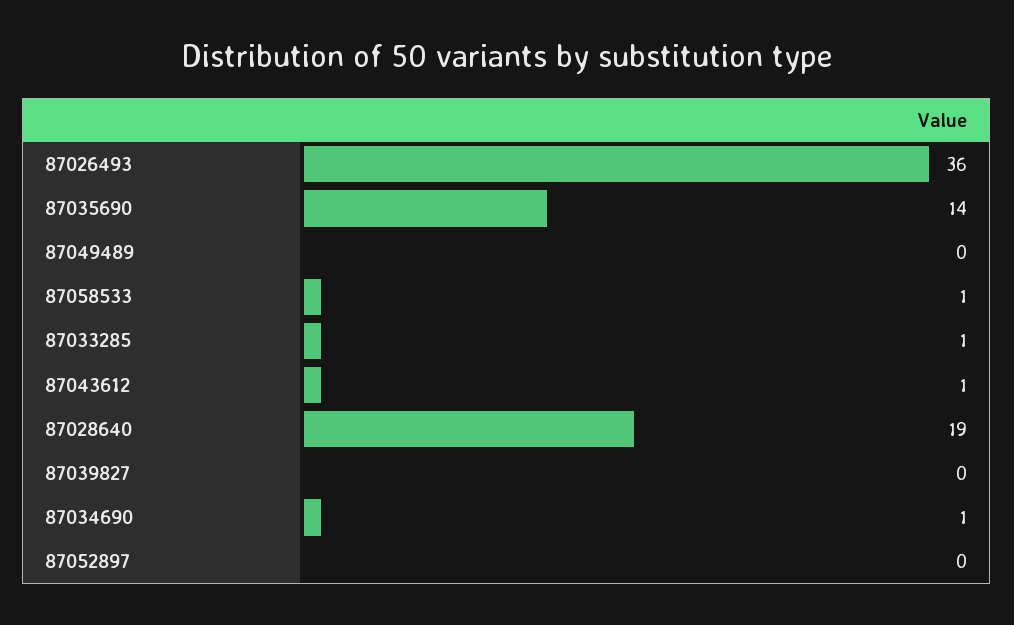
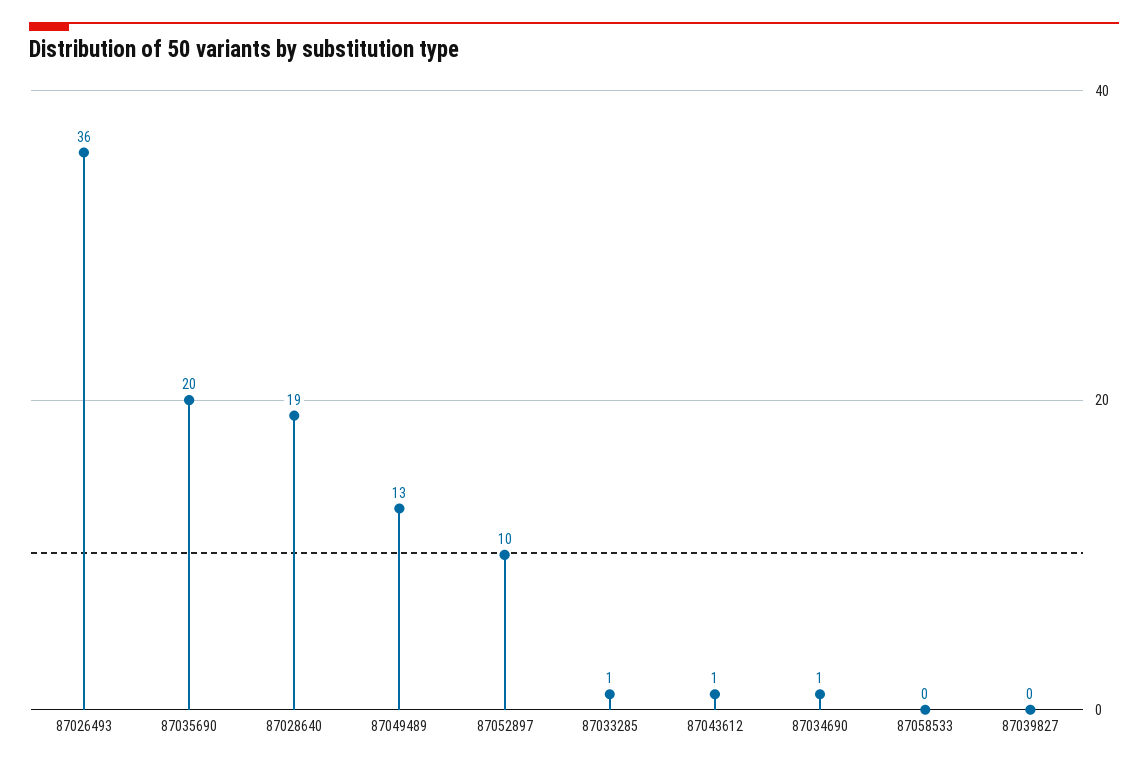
  {
    "87026493": 36,
-   "87035690": 14,
+   "87035690": 20,
-   "87049489": 0,
+   "87049489": 13,
-   "87058533": 1,
+   "87058533": 0,
    "87033285": 1,
    "87043612": 1,
    "87028640": 19,
    "87039827": 0,
    "87034690": 1,
-   "87052897": 0
+   "87052897": 10
  }

